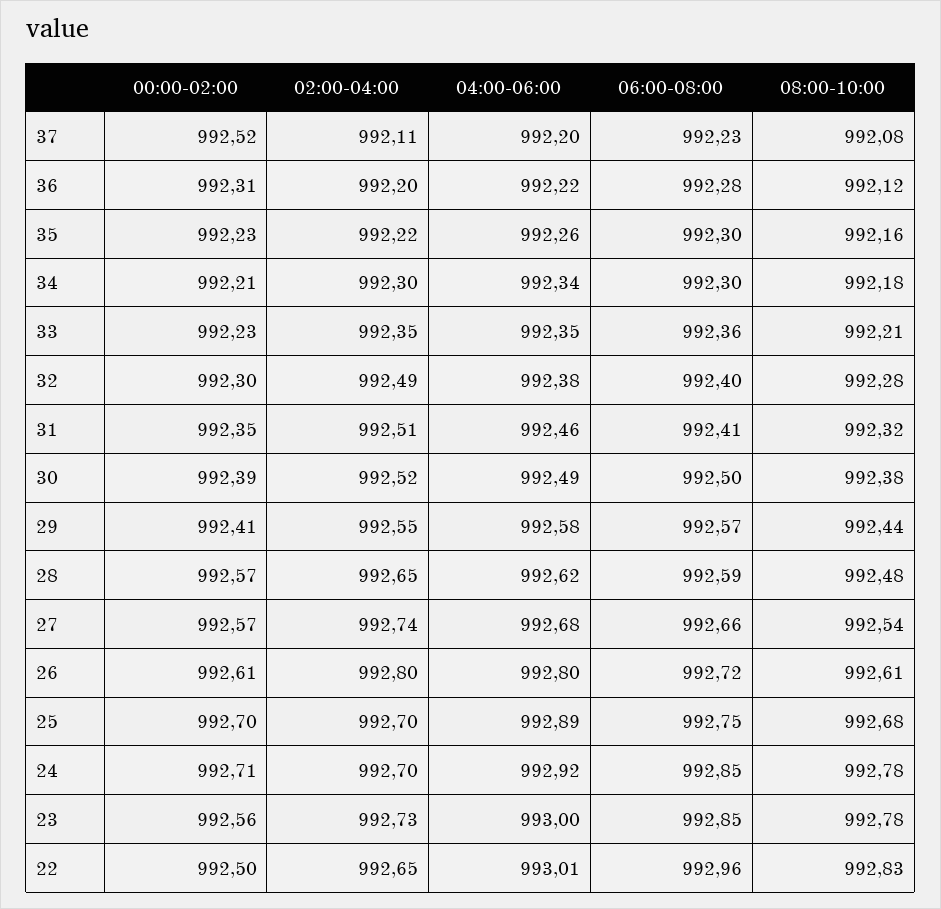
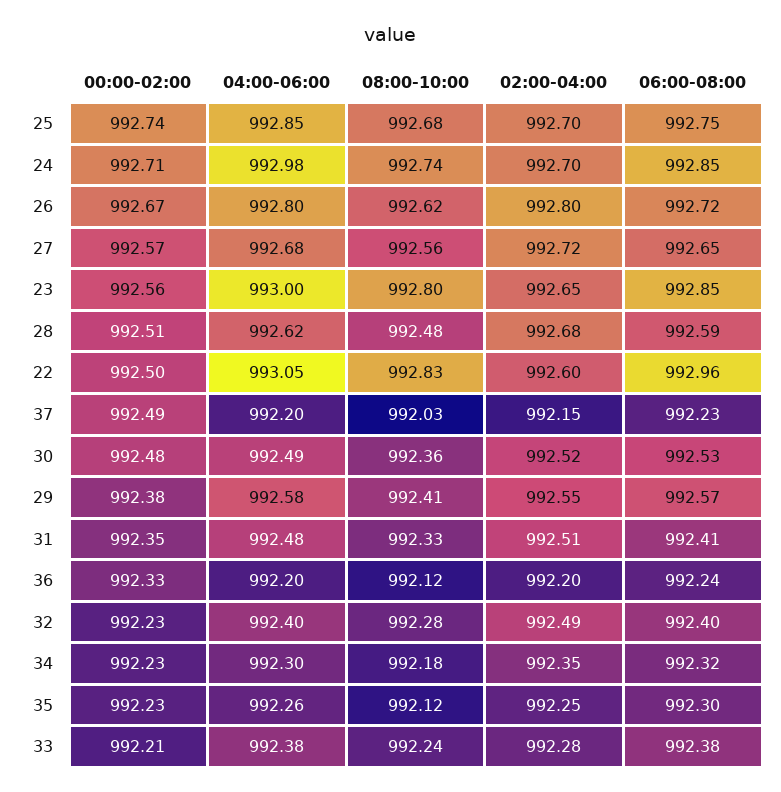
  {
    "00:00-02:00": {
-     "37": 992.52,
+     "37": 992.49,
-     "36": 992.31,
+     "36": 992.33,
      "35": 992.23,
-     "34": 992.21,
+     "34": 992.23,
-     "33": 992.23,
+     "33": 992.21,
-     "32": 992.3,
+     "32": 992.23,
      "31": 992.35,
-     "30": 992.39,
+     "30": 992.48,
-     "29": 992.41,
+     "29": 992.38,
-     "28": 992.57,
+     "28": 992.51,
      "27": 992.57,
-     "26": 992.61,
+     "26": 992.67,
-     "25": 992.7,
+     "25": 992.74,
      "24": 992.71,
      "23": 992.56,
      "22": 992.5
    },
    "02:00-04:00": {
-     "37": 992.11,
+     "37": 992.15,
      "36": 992.2,
-     "35": 992.22,
+     "35": 992.25,
-     "34": 992.3,
+     "34": 992.35,
-     "33": 992.35,
+     "33": 992.28,
      "32": 992.49,
      "31": 992.51,
      "30": 992.52,
      "29": 992.55,
-     "28": 992.65,
+     "28": 992.68,
-     "27": 992.74,
+     "27": 992.72,
      "26": 992.8,
      "25": 992.7,
      "24": 992.7,
-     "23": 992.73,
+     "23": 992.65,
-     "22": 992.65
+     "22": 992.6
    },
    "04:00-06:00": {
      "37": 992.2,
-     "36": 992.22,
+     "36": 992.2,
      "35": 992.26,
-     "34": 992.34,
+     "34": 992.3,
-     "33": 992.35,
+     "33": 992.38,
-     "32": 992.38,
+     "32": 992.4,
-     "31": 992.46,
+     "31": 992.48,
      "30": 992.49,
      "29": 992.58,
      "28": 992.62,
      "27": 992.68,
      "26": 992.8,
-     "25": 992.89,
+     "25": 992.85,
-     "24": 992.92,
+     "24": 992.98,
      "23": 993,
-     "22": 993.01
+     "22": 993.05
    },
    "06:00-08:00": {
      "37": 992.23,
-     "36": 992.28,
+     "36": 992.24,
      "35": 992.3,
-     "34": 992.3,
+     "34": 992.32,
-     "33": 992.36,
+     "33": 992.38,
      "32": 992.4,
      "31": 992.41,
-     "30": 992.5,
+     "30": 992.53,
      "29": 992.57,
      "28": 992.59,
-     "27": 992.66,
+     "27": 992.65,
      "26": 992.72,
      "25": 992.75,
      "24": 992.85,
      "23": 992.85,
      "22": 992.96
    },
    "08:00-10:00": {
-     "37": 992.08,
+     "37": 992.03,
      "36": 992.12,
-     "35": 992.16,
+     "35": 992.12,
      "34": 992.18,
-     "33": 992.21,
+     "33": 992.24,
      "32": 992.28,
-     "31": 992.32,
+     "31": 992.33,
-     "30": 992.38,
+     "30": 992.36,
-     "29": 992.44,
+     "29": 992.41,
      "28": 992.48,
-     "27": 992.54,
+     "27": 992.56,
-     "26": 992.61,
+     "26": 992.62,
      "25": 992.68,
-     "24": 992.78,
+     "24": 992.74,
-     "23": 992.78,
+     "23": 992.8,
      "22": 992.83
    }
  }

